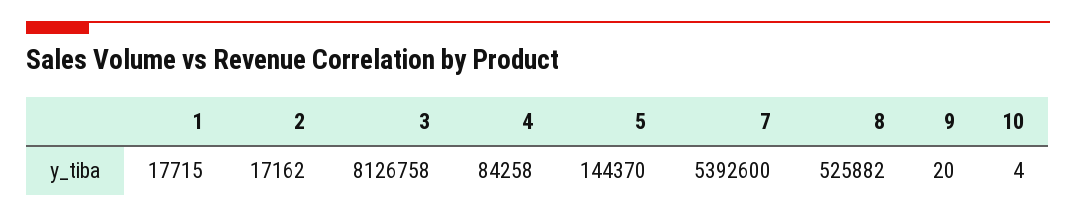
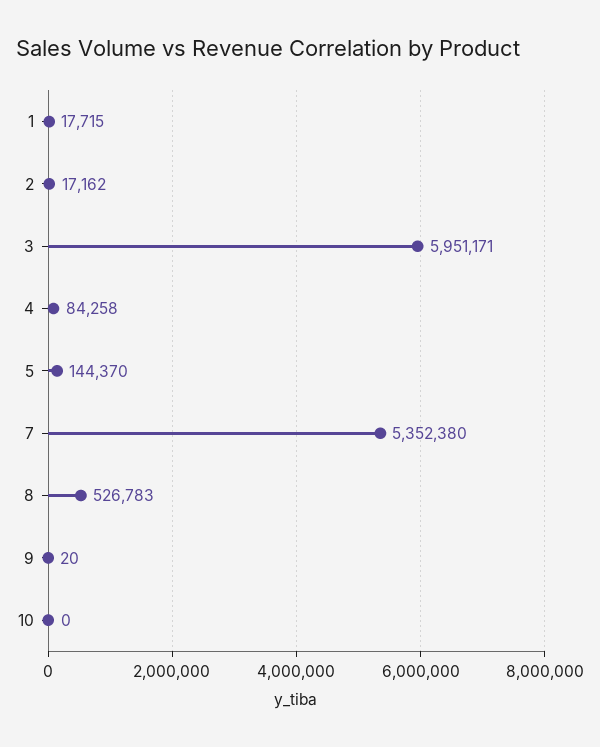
  {
    "1": 17715,
    "2": 17162,
-   "3": 8126758,
+   "3": 5951171,
    "4": 84258,
    "5": 144370,
-   "7": 5392600,
+   "7": 5352380,
-   "8": 525882,
+   "8": 526783,
    "9": 20,
-   "10": 4
+   "10": 0
  }

